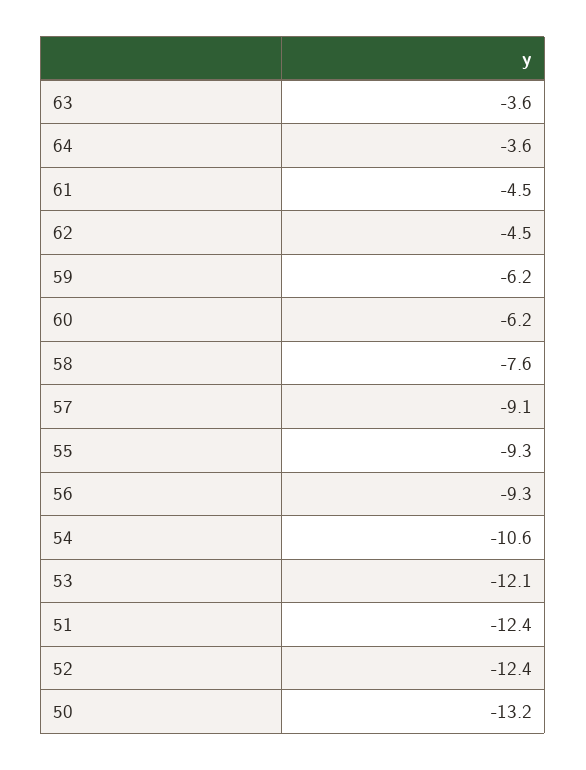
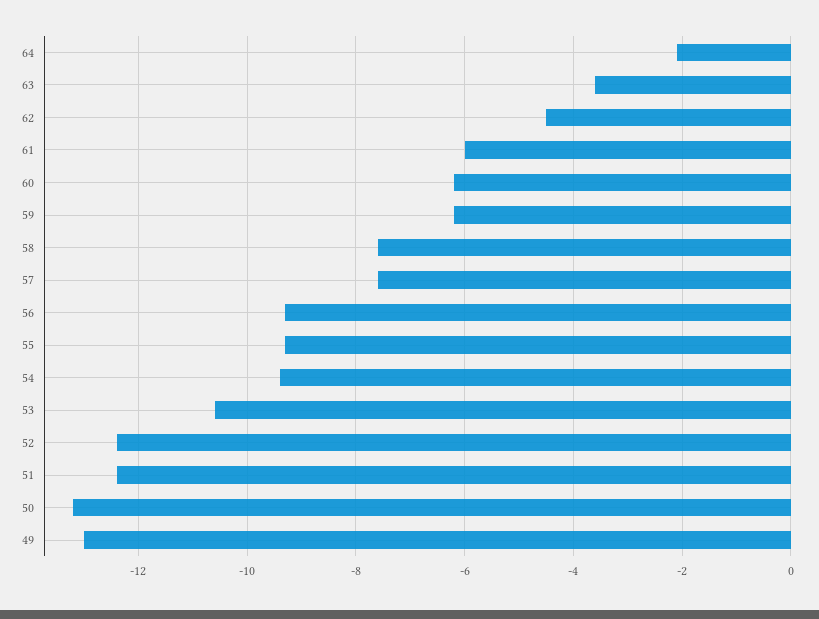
  {
    "63": -3.6,
-   "64": -3.6,
+   "64": -2,
-   "61": -4.5,
+   "61": -6,
    "62": -4.5,
    "59": -6.2,
    "60": -6.2,
    "58": -7.6,
-   "57": -9.1,
+   "57": -7.5,
    "55": -9.3,
    "56": -9.3,
-   "54": -10.6,
+   "54": -9.5,
-   "53": -12.1,
+   "53": -10.5,
    "51": -12.4,
    "52": -12.4,
-   "50": -13.2
+   "50": -13.2,
+   "49": -13
  }

